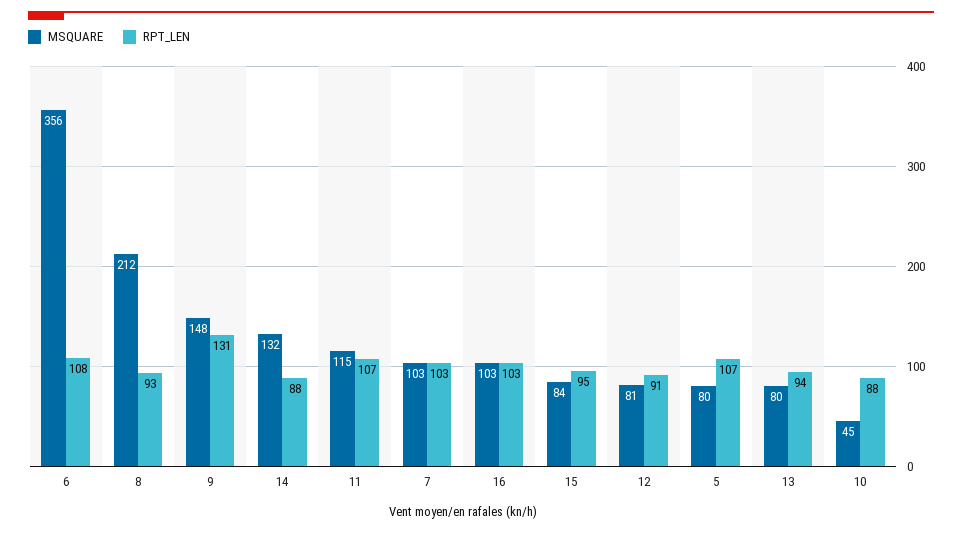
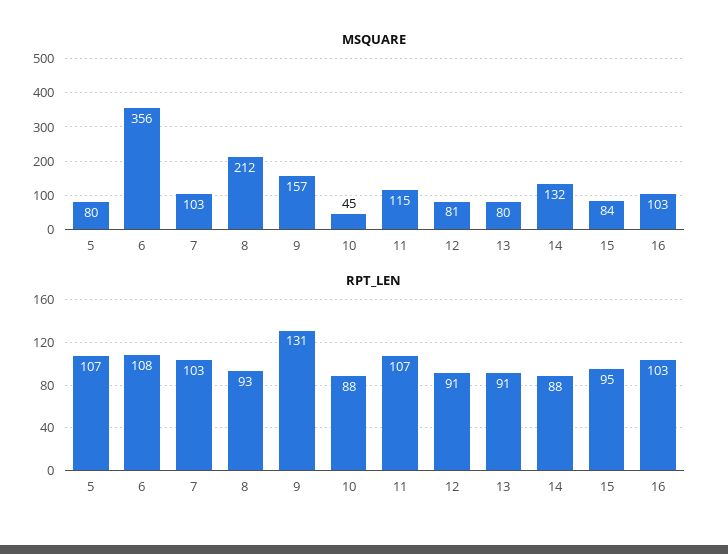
  {
    "MSQUARE": {
      "6": 356,
      "8": 212,
-     "9": 148,
+     "9": 157,
      "14": 132,
      "11": 115,
      "7": 103,
      "16": 103,
      "15": 84,
      "12": 81,
      "5": 80,
      "13": 80,
      "10": 45
    },
    "RPT_LEN": {
      "6": 108,
      "8": 93,
      "9": 131,
      "14": 88,
      "11": 107,
      "7": 103,
      "16": 103,
      "15": 95,
      "12": 91,
      "5": 107,
-     "13": 94,
+     "13": 91,
      "10": 88
    }
  }

